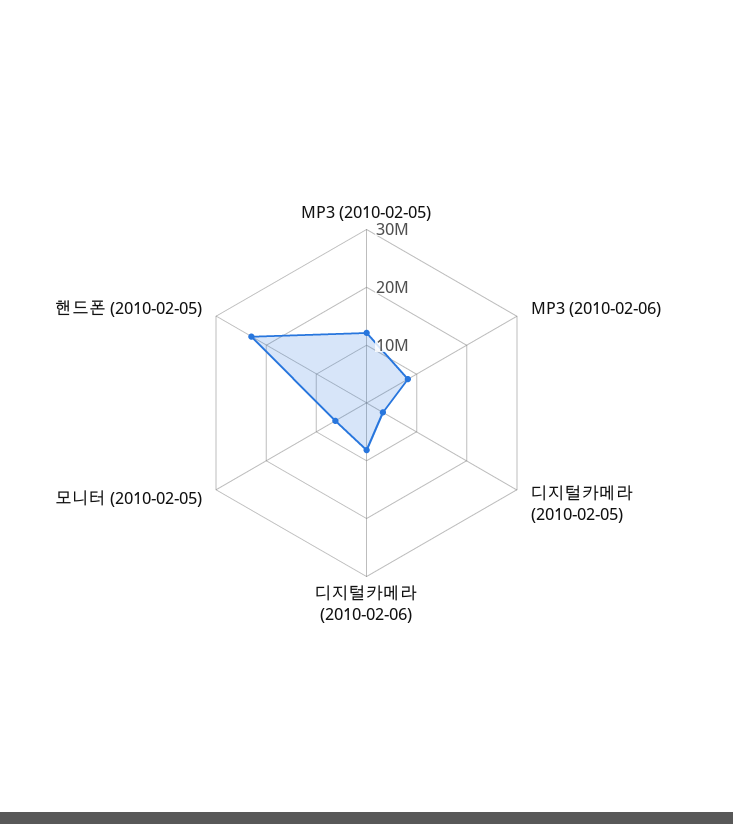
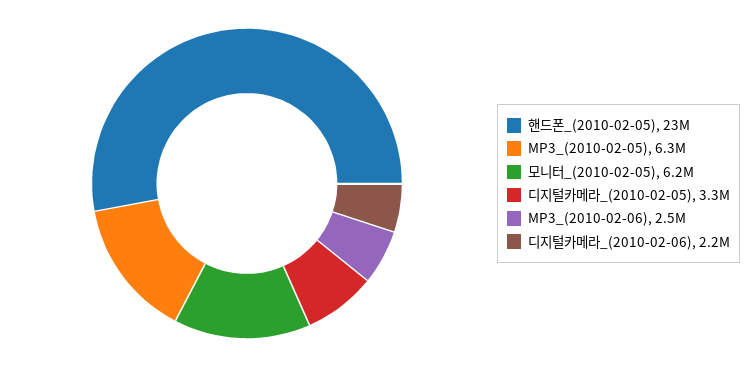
  {
-   "MP3 (2010-02-05)": 12000000,
+   "MP3 (2010-02-05)": 6300000,
-   "MP3 (2010-02-06)": 8000000,
+   "MP3 (2010-02-06)": 2500000,
    "디지털카메라 (2010-02-05)": 3300000,
-   "디지털카메라 (2010-02-06)": 8000000,
+   "디지털카메라 (2010-02-06)": 2200000,
    "모니터 (2010-02-05)": 6200000,
    "핸드폰 (2010-02-05)": 23000000
  }

